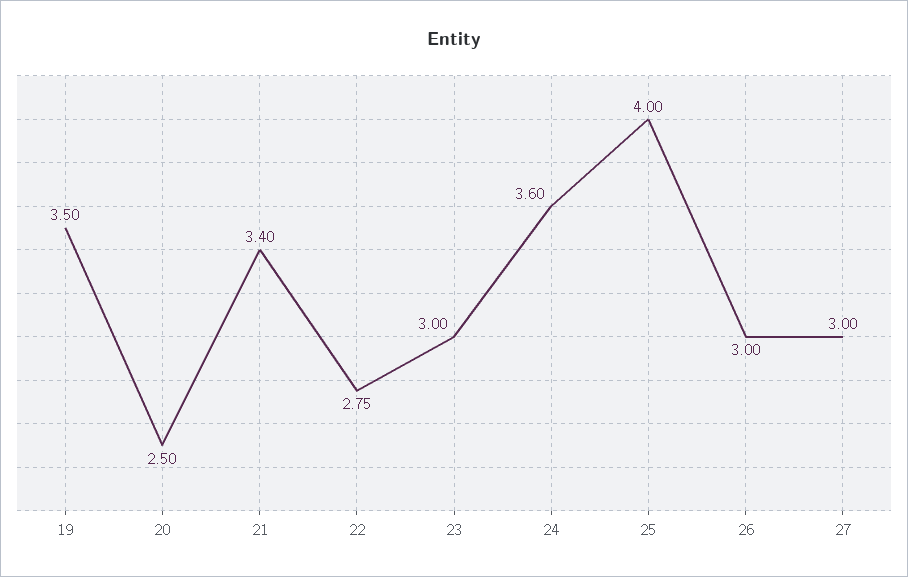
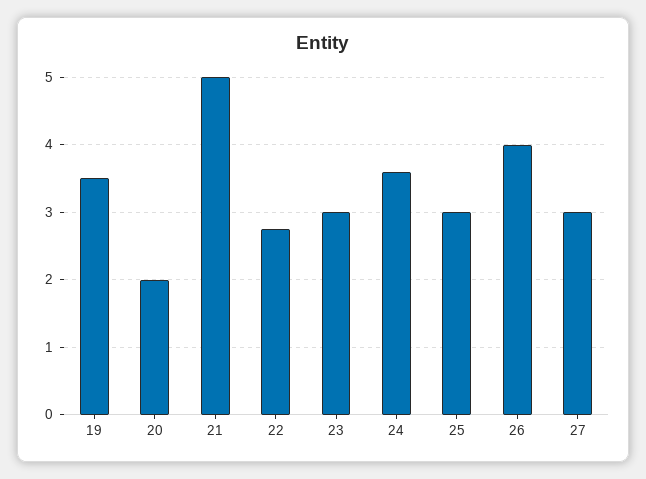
  {
    "19": 3.5,
-   "20": 2.5,
+   "20": 2,
-   "21": 3.4,
+   "21": 5,
    "22": 2.75,
    "23": 3,
    "24": 3.6,
-   "25": 4,
+   "25": 3,
-   "26": 3,
+   "26": 4,
    "27": 3
  }

